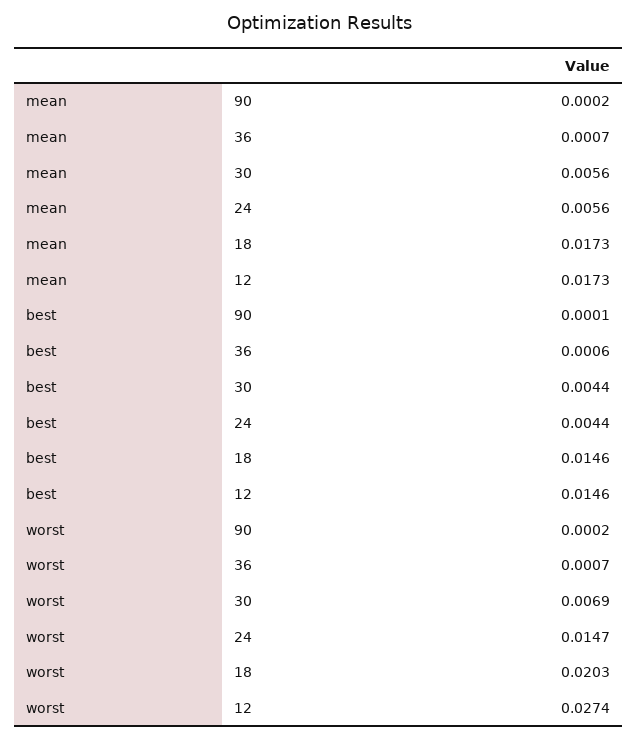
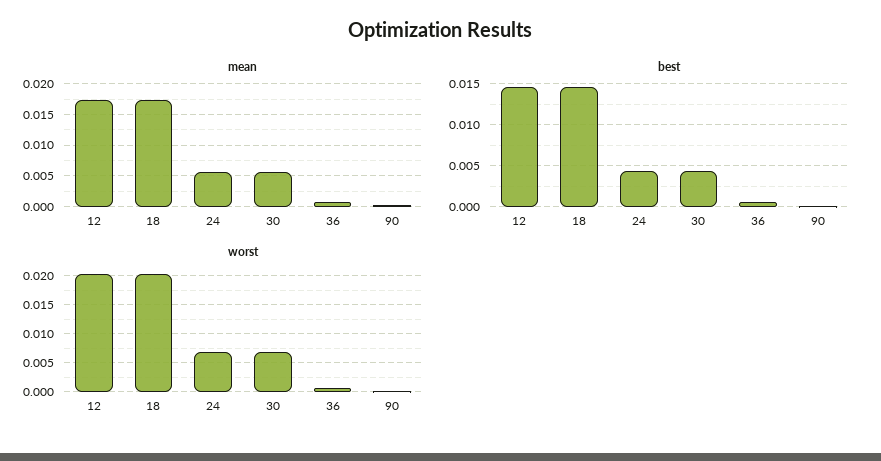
  {
    "mean": {
      "90": 0.0002,
      "36": 0.0007,
      "30": 0.0056,
      "24": 0.0056,
      "18": 0.0173,
      "12": 0.0173
    },
    "best": {
      "90": 0.0001,
      "36": 0.0006,
      "30": 0.0044,
      "24": 0.0044,
      "18": 0.0146,
      "12": 0.0146
    },
    "worst": {
      "90": 0.0002,
      "36": 0.0007,
      "30": 0.0069,
-     "24": 0.0147,
+     "24": 0.0075,
      "18": 0.0203,
-     "12": 0.0274
+     "12": 0.02
    }
  }

